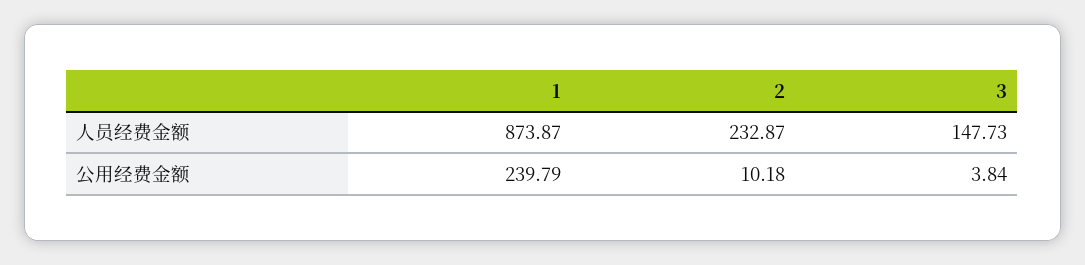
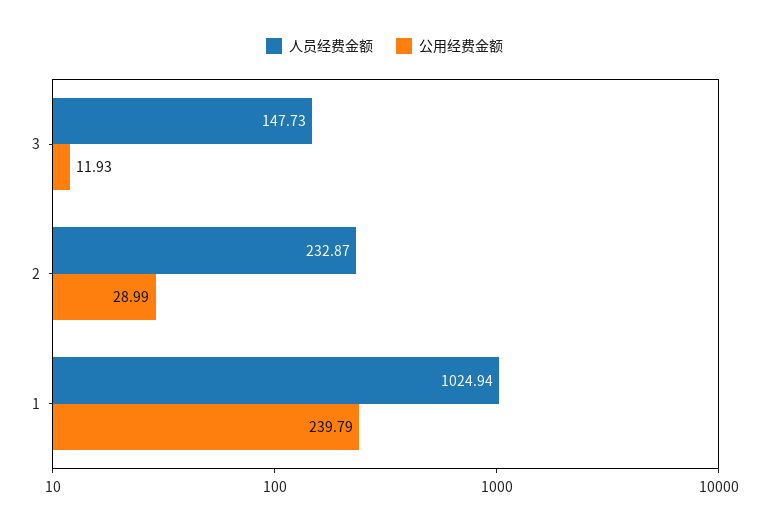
  {
    "人员经费金额": {
-     "1": 873.87,
+     "1": 1024.94,
      "2": 232.87,
      "3": 147.73
    },
    "公用经费金额": {
      "1": 239.79,
-     "2": 10.18,
+     "2": 28.99,
-     "3": 3.84
+     "3": 11.93
    }
  }

